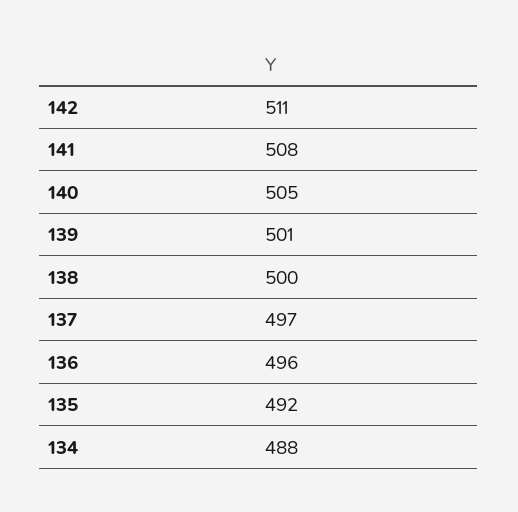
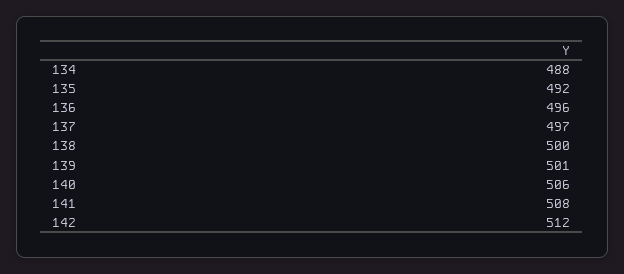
  {
-   "142": 511,
+   "142": 512,
    "141": 508,
-   "140": 505,
+   "140": 506,
    "139": 501,
    "138": 500,
    "137": 497,
    "136": 496,
    "135": 492,
    "134": 488
  }

